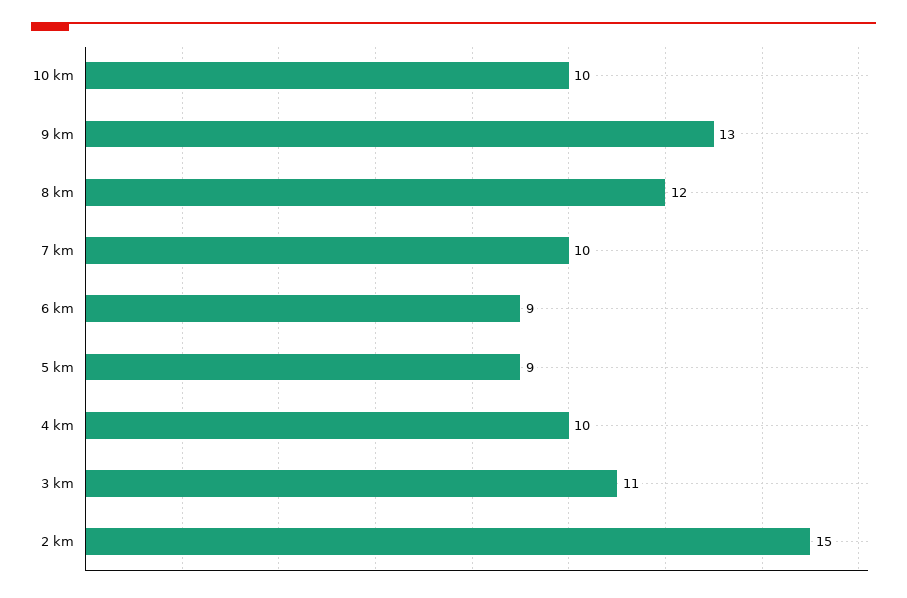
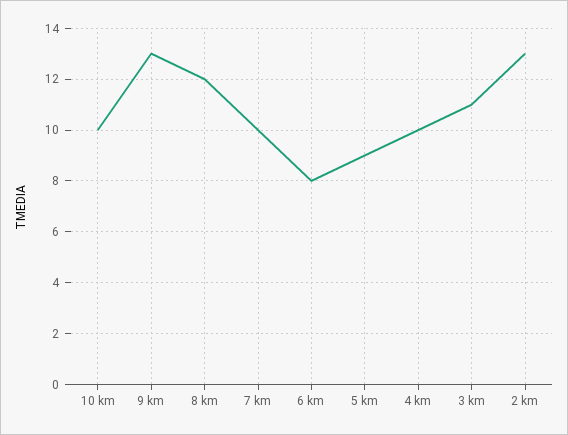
  {
    "10 km": 10,
    "9 km": 13,
    "8 km": 12,
    "7 km": 10,
-   "6 km": 9,
+   "6 km": 8,
    "5 km": 9,
    "4 km": 10,
    "3 km": 11,
-   "2 km": 15
+   "2 km": 13
  }

